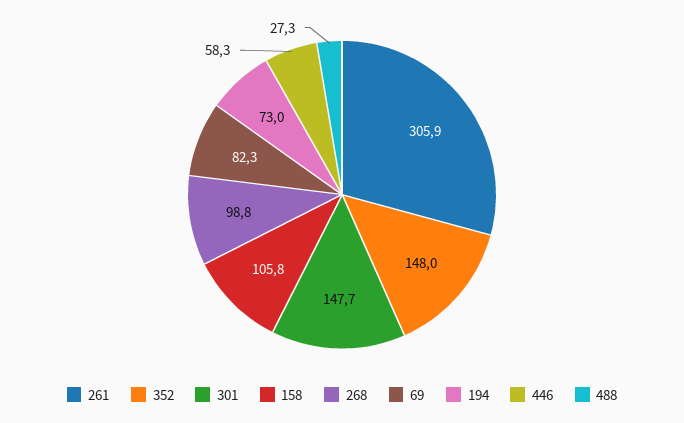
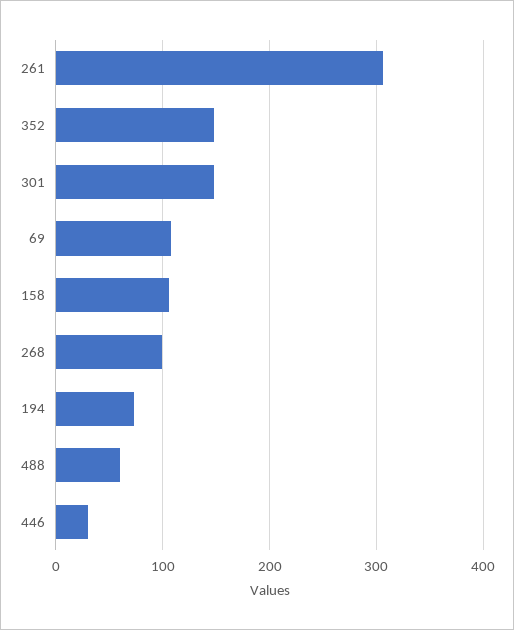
  {
    "261": 305.9,
    "352": 148,
    "301": 147.7,
    "158": 105.8,
    "268": 98.8,
-   "69": 82.3,
+   "69": 110,
    "194": 73,
-   "446": 58.3,
+   "446": 30,
-   "488": 27.3
+   "488": 60
  }

